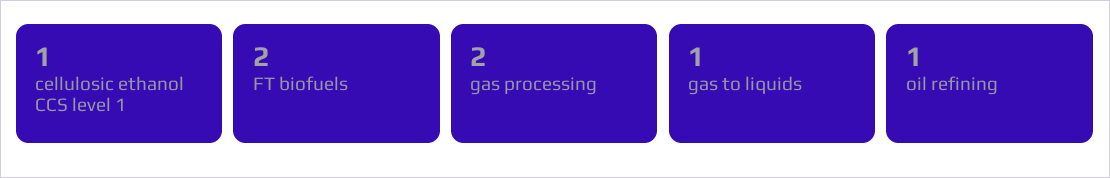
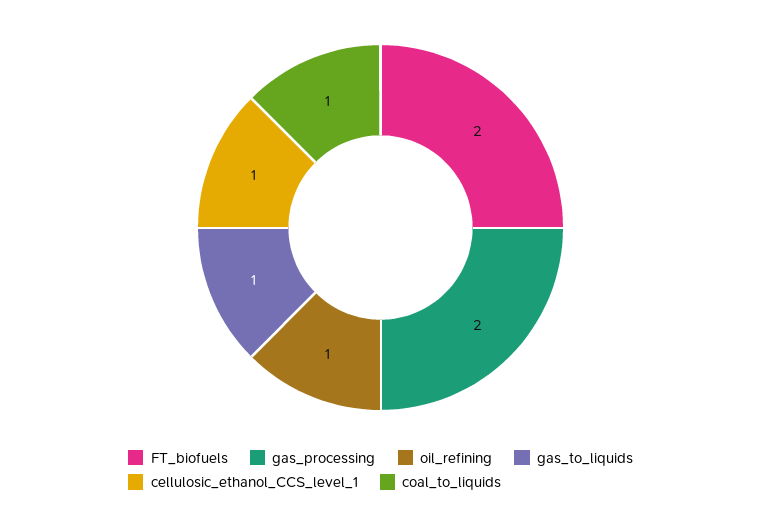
  {
    "cellulosic ethanol CCS level 1": 1,
    "FT biofuels": 2,
    "gas processing": 2,
    "gas to liquids": 1,
-   "oil refining": 1
+   "oil refining": 1,
+   "coal_to_liquids": 1
  }

